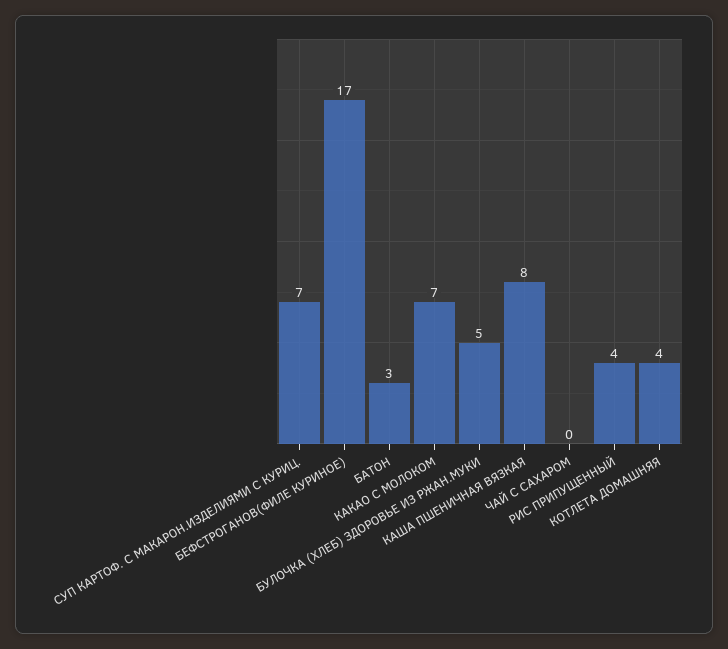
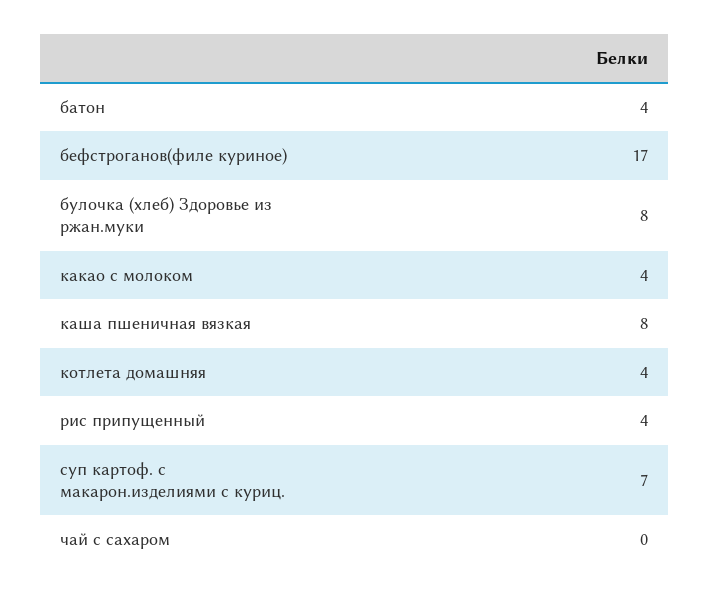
  {
    "СУП КАРТОФ. С МАКАРОН.ИЗДЕЛИЯМИ С КУРИЦ.": 7,
    "БЕФСТРОГАНОВ(ФИЛЕ КУРИНОЕ)": 17,
-   "БАТОН": 3,
+   "БАТОН": 4,
-   "КАКАО С МОЛОКОМ": 7,
+   "КАКАО С МОЛОКОМ": 4,
-   "БУЛОЧКА (ХЛЕБ) ЗДОРОВЬЕ ИЗ РЖАН.МУКИ": 5,
+   "БУЛОЧКА (ХЛЕБ) ЗДОРОВЬЕ ИЗ РЖАН.МУКИ": 8,
    "КАША ПШЕНИЧНАЯ ВЯЗКАЯ": 8,
    "ЧАЙ С САХАРОМ": 0,
    "РИС ПРИПУЩЕННЫЙ": 4,
    "КОТЛЕТА ДОМАШНЯЯ": 4
  }

